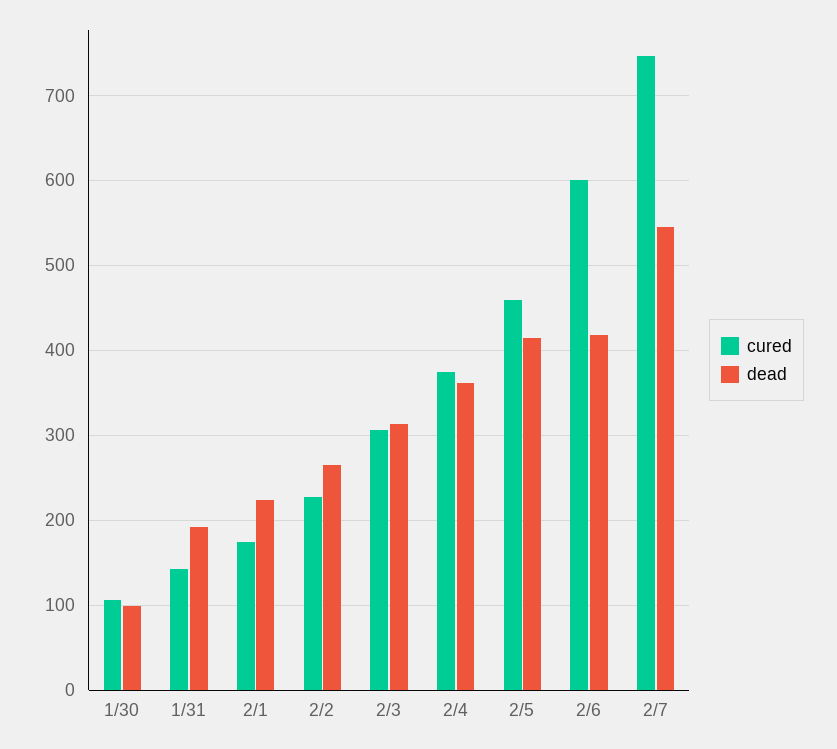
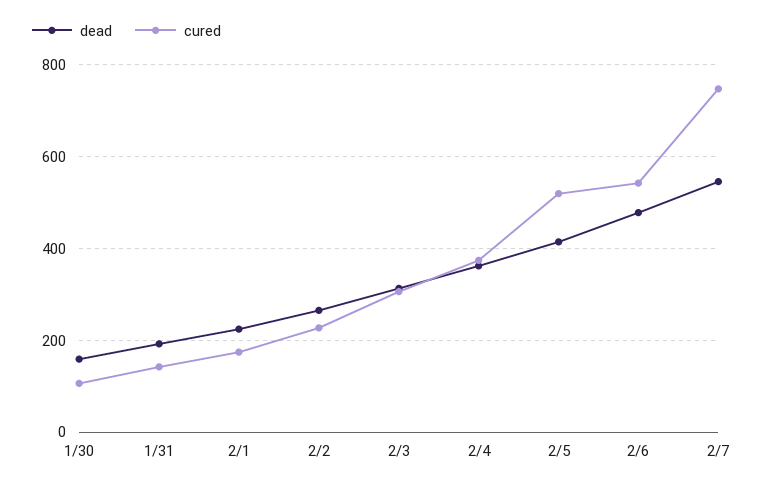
  {
    "cured": {
      "1/30": 110,
      "1/31": 140,
      "2/1": 170,
      "2/2": 230,
      "2/3": 310,
      "2/4": 370,
-     "2/5": 460,
+     "2/5": 520,
-     "2/6": 600,
+     "2/6": 540,
      "2/7": 750
    },
    "dead": {
-     "1/30": 100,
+     "1/30": 160,
      "1/31": 190,
      "2/1": 220,
      "2/2": 270,
      "2/3": 310,
      "2/4": 360,
      "2/5": 410,
-     "2/6": 420,
+     "2/6": 480,
      "2/7": 550
    }
  }

